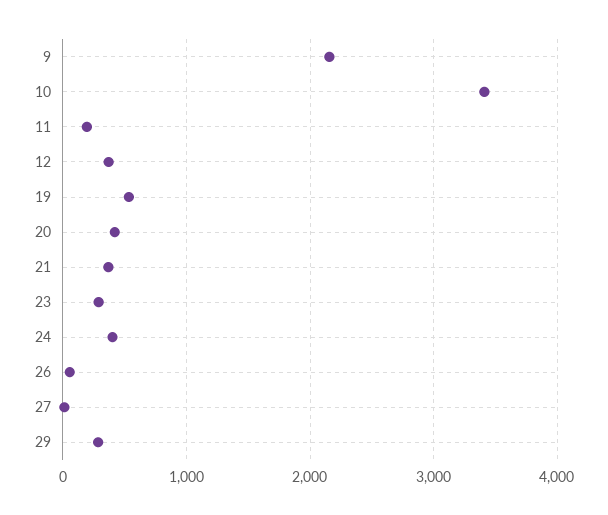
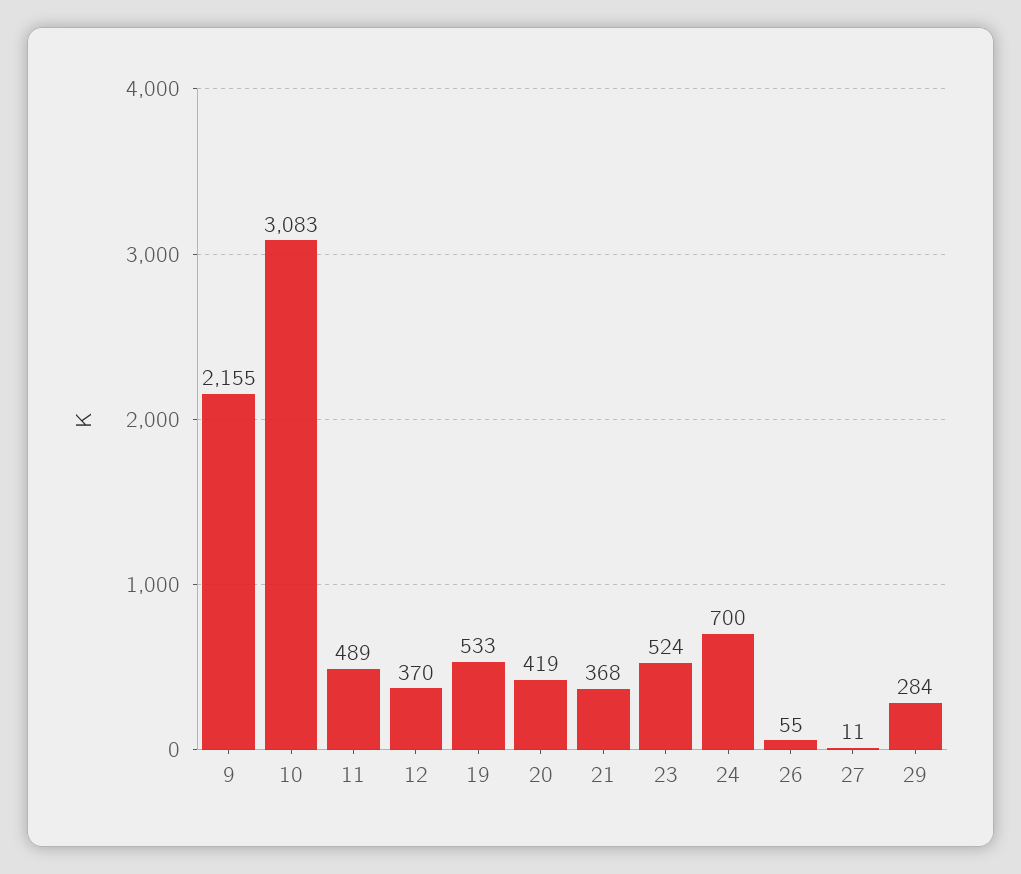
  {
    "9": 2155,
-   "10": 3400,
+   "10": 3083,
-   "11": 200,
+   "11": 489,
    "12": 370,
    "19": 533,
    "20": 419,
    "21": 368,
-   "23": 300,
+   "23": 524,
-   "24": 400,
+   "24": 700,
    "26": 55,
    "27": 11,
    "29": 284
  }

